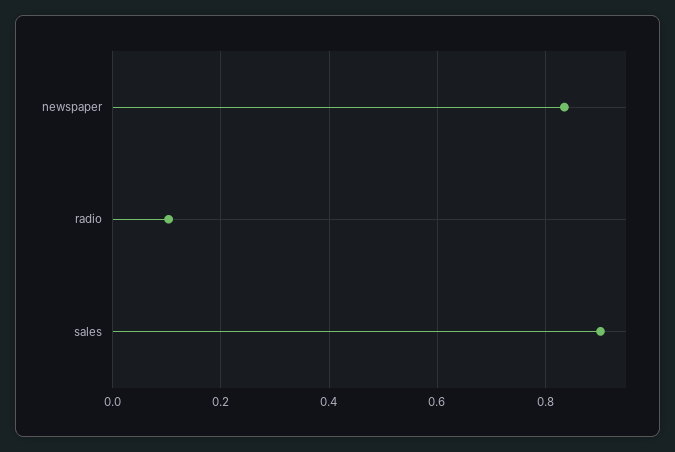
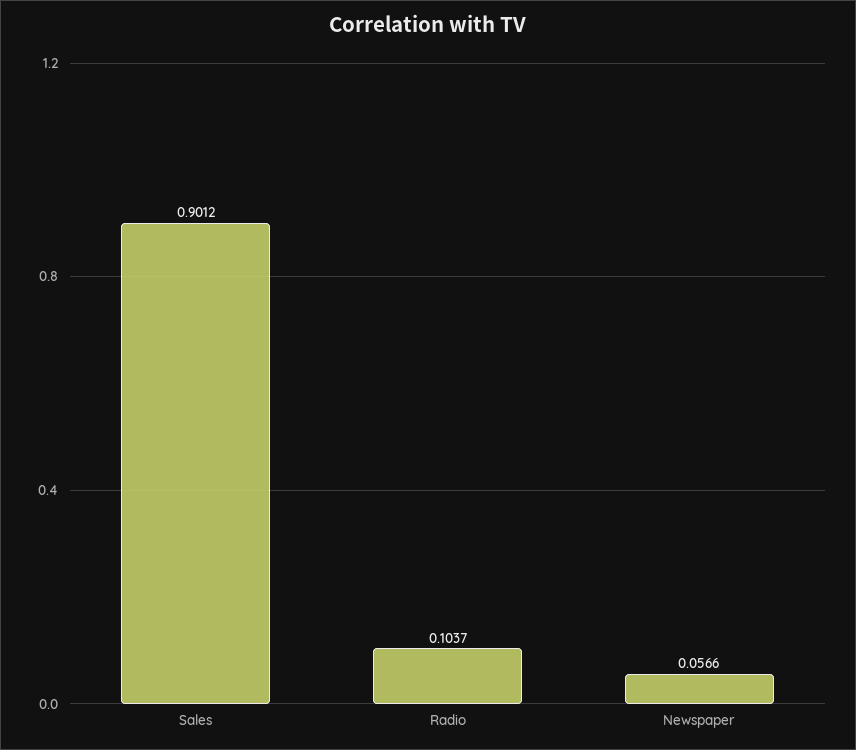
  {
-   "newspaper": 0.84,
+   "newspaper": 0.0566,
    "radio": 0.1037,
    "sales": 0.9012
  }

